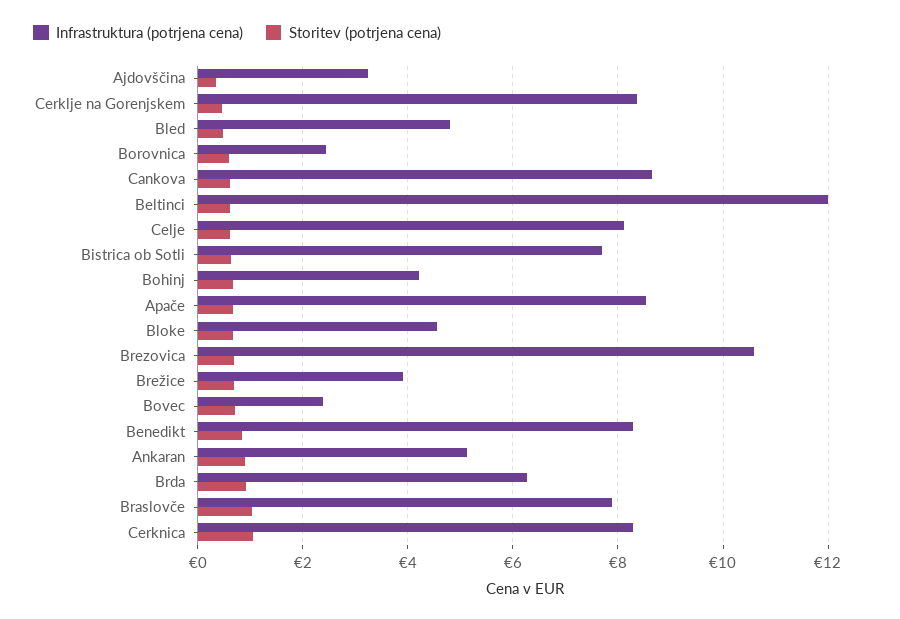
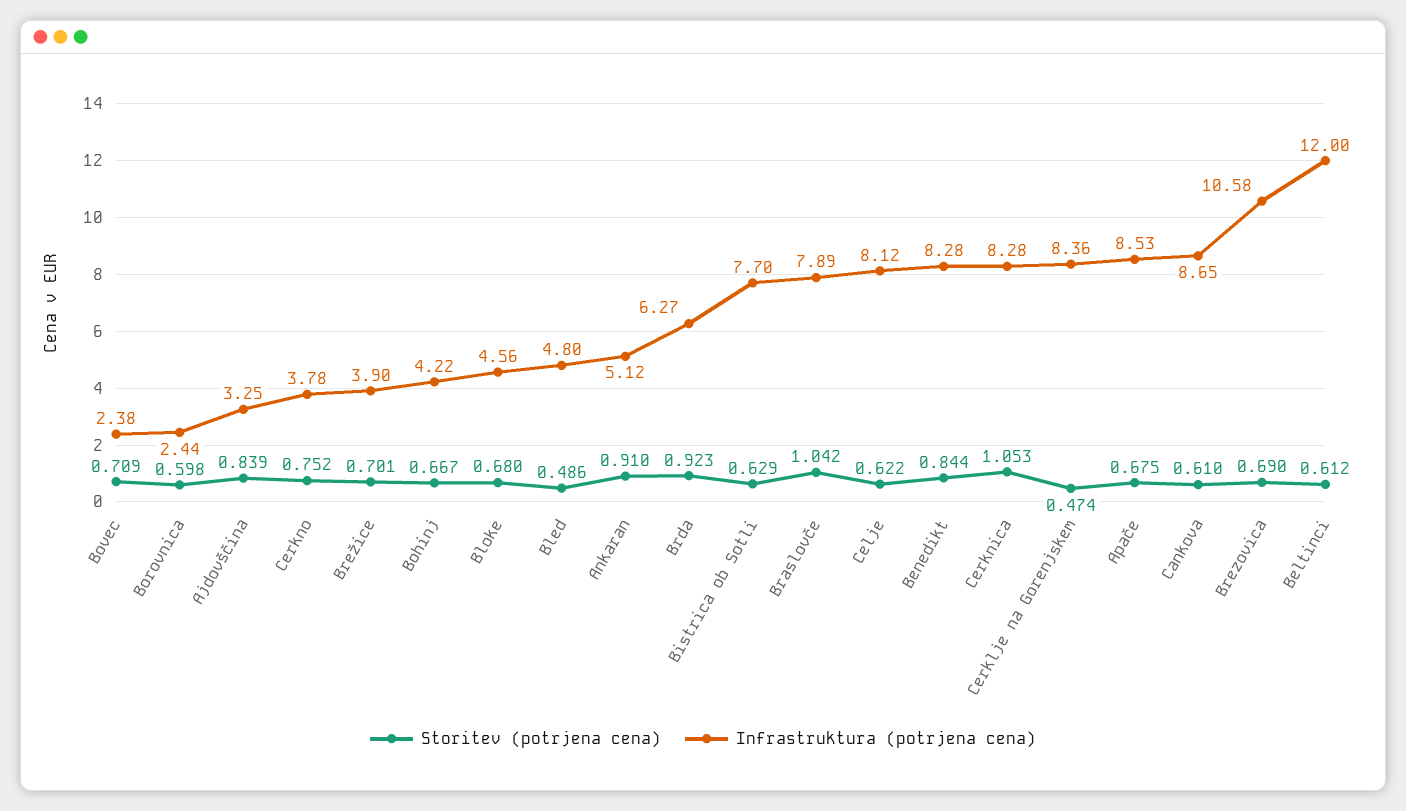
  {
    "Infrastruktura (potrjena cena)": {
      "Ajdovščina": 3.25,
      "Cerklje na Gorenjskem": 8.36,
      "Bled": 4.8,
      "Borovnica": 2.44,
      "Cankova": 8.65,
      "Beltinci": 12,
      "Celje": 8.12,
      "Bistrica ob Sotli": 7.7,
      "Bohinj": 4.22,
      "Apače": 8.53,
      "Bloke": 4.56,
      "Brezovica": 10.58,
      "Brežice": 3.9,
      "Bovec": 2.38,
      "Benedikt": 8.28,
      "Ankaran": 5.12,
      "Brda": 6.27,
      "Braslovče": 7.89,
-     "Cerknica": 8.28
+     "Cerknica": 8.28,
+     "Cerkno": 3.78
    },
    "Storitev (potrjena cena)": {
-     "Ajdovščina": 0.4,
+     "Ajdovščina": 0.839,
      "Cerklje na Gorenjskem": 0.474,
      "Bled": 0.486,
      "Borovnica": 0.598,
      "Cankova": 0.61,
      "Beltinci": 0.612,
      "Celje": 0.622,
      "Bistrica ob Sotli": 0.629,
      "Bohinj": 0.667,
      "Apače": 0.675,
      "Bloke": 0.68,
      "Brezovica": 0.69,
      "Brežice": 0.701,
      "Bovec": 0.709,
      "Benedikt": 0.844,
      "Ankaran": 0.91,
      "Brda": 0.923,
      "Braslovče": 1.042,
-     "Cerknica": 1.053
+     "Cerknica": 1.053,
+     "Cerkno": 0.752
    }
  }

